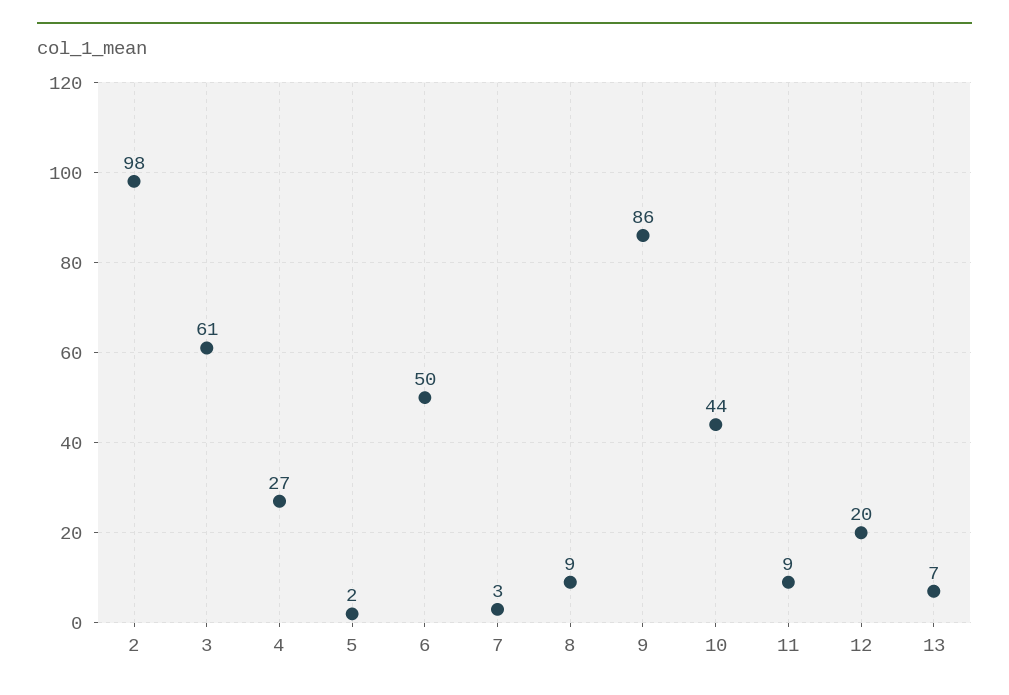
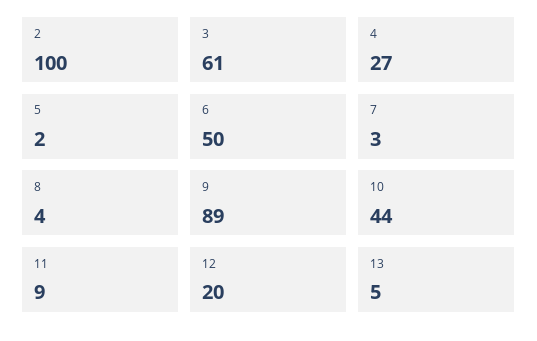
  {
-   "2": 98,
+   "2": 100,
    "3": 61,
    "4": 27,
    "5": 2,
    "6": 50,
    "7": 3,
-   "8": 9,
+   "8": 4,
-   "9": 86,
+   "9": 89,
    "10": 44,
    "11": 9,
    "12": 20,
-   "13": 7
+   "13": 5
  }

